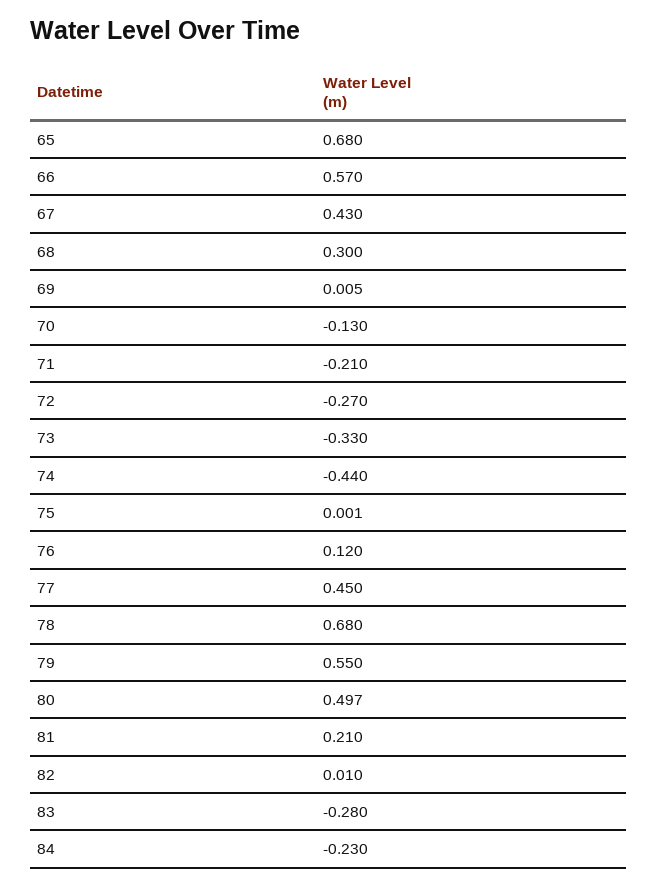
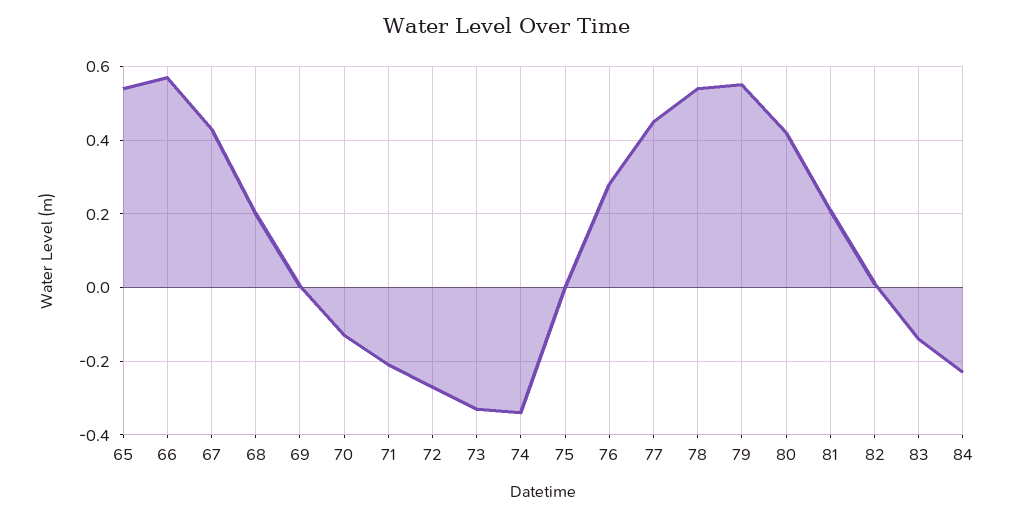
  {
-   "65": 0.68,
+   "65": 0.54,
    "66": 0.57,
    "67": 0.43,
-   "68": 0.3,
+   "68": 0.2,
    "69": 0.005,
    "70": -0.13,
    "71": -0.21,
    "72": -0.27,
    "73": -0.33,
-   "74": -0.44,
+   "74": -0.34,
    "75": 0.001,
-   "76": 0.12,
+   "76": 0.28,
    "77": 0.45,
-   "78": 0.68,
+   "78": 0.54,
    "79": 0.55,
-   "80": 0.497,
+   "80": 0.42,
    "81": 0.21,
    "82": 0.01,
-   "83": -0.28,
+   "83": -0.14,
    "84": -0.23
  }

